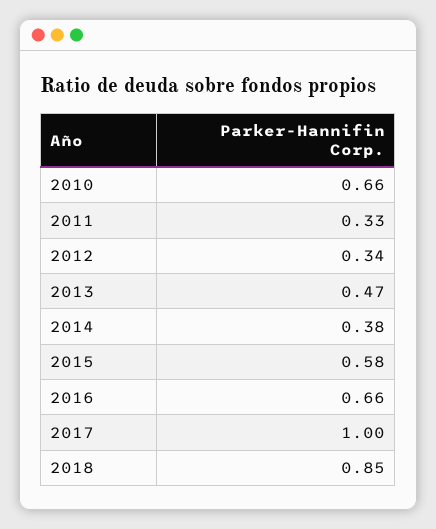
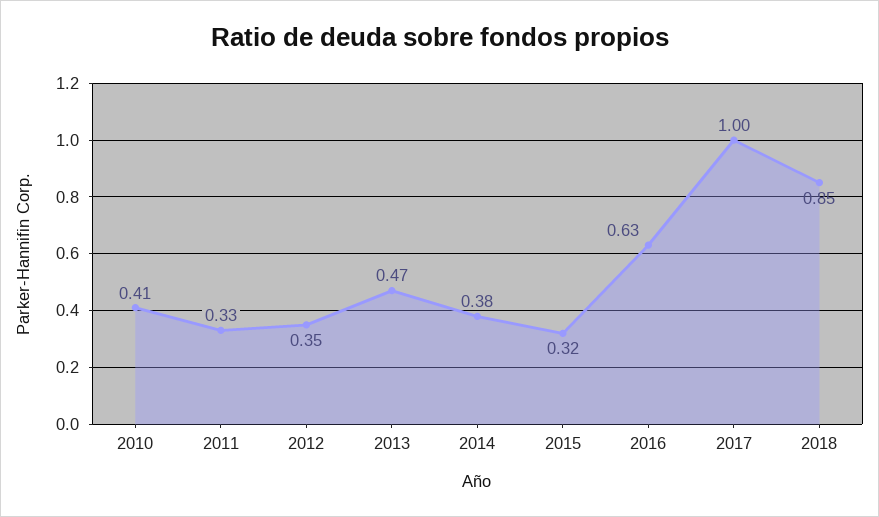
  {
-   "2010": 0.66,
+   "2010": 0.41,
    "2011": 0.33,
-   "2012": 0.34,
+   "2012": 0.35,
    "2013": 0.47,
    "2014": 0.38,
-   "2015": 0.58,
+   "2015": 0.32,
-   "2016": 0.66,
+   "2016": 0.63,
    "2017": 1,
    "2018": 0.85
  }

